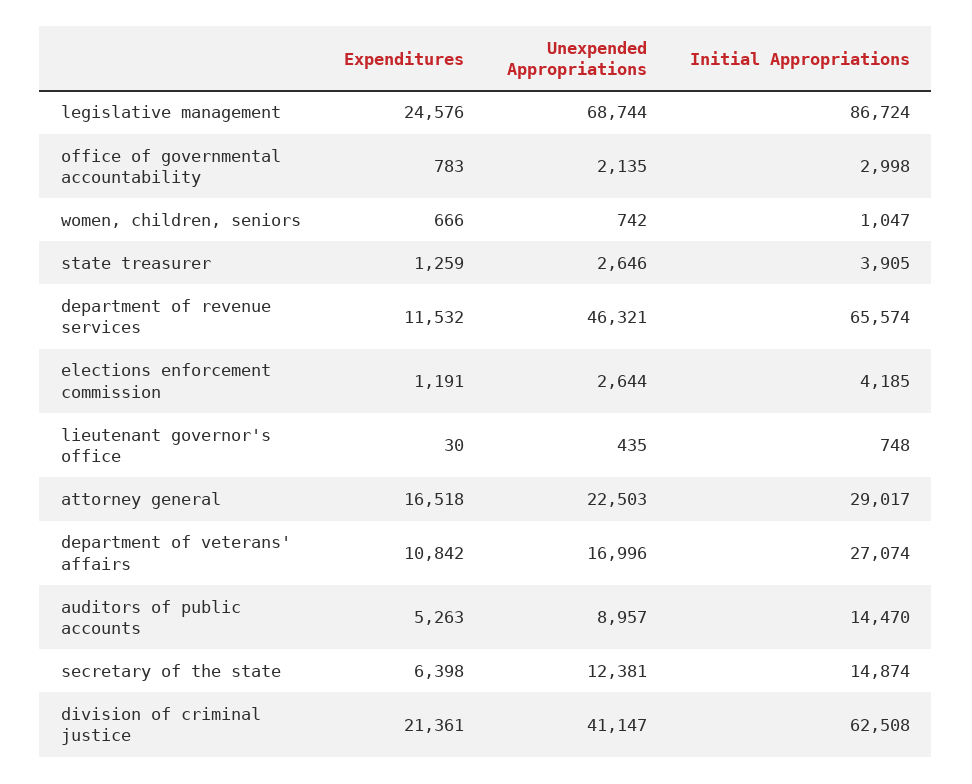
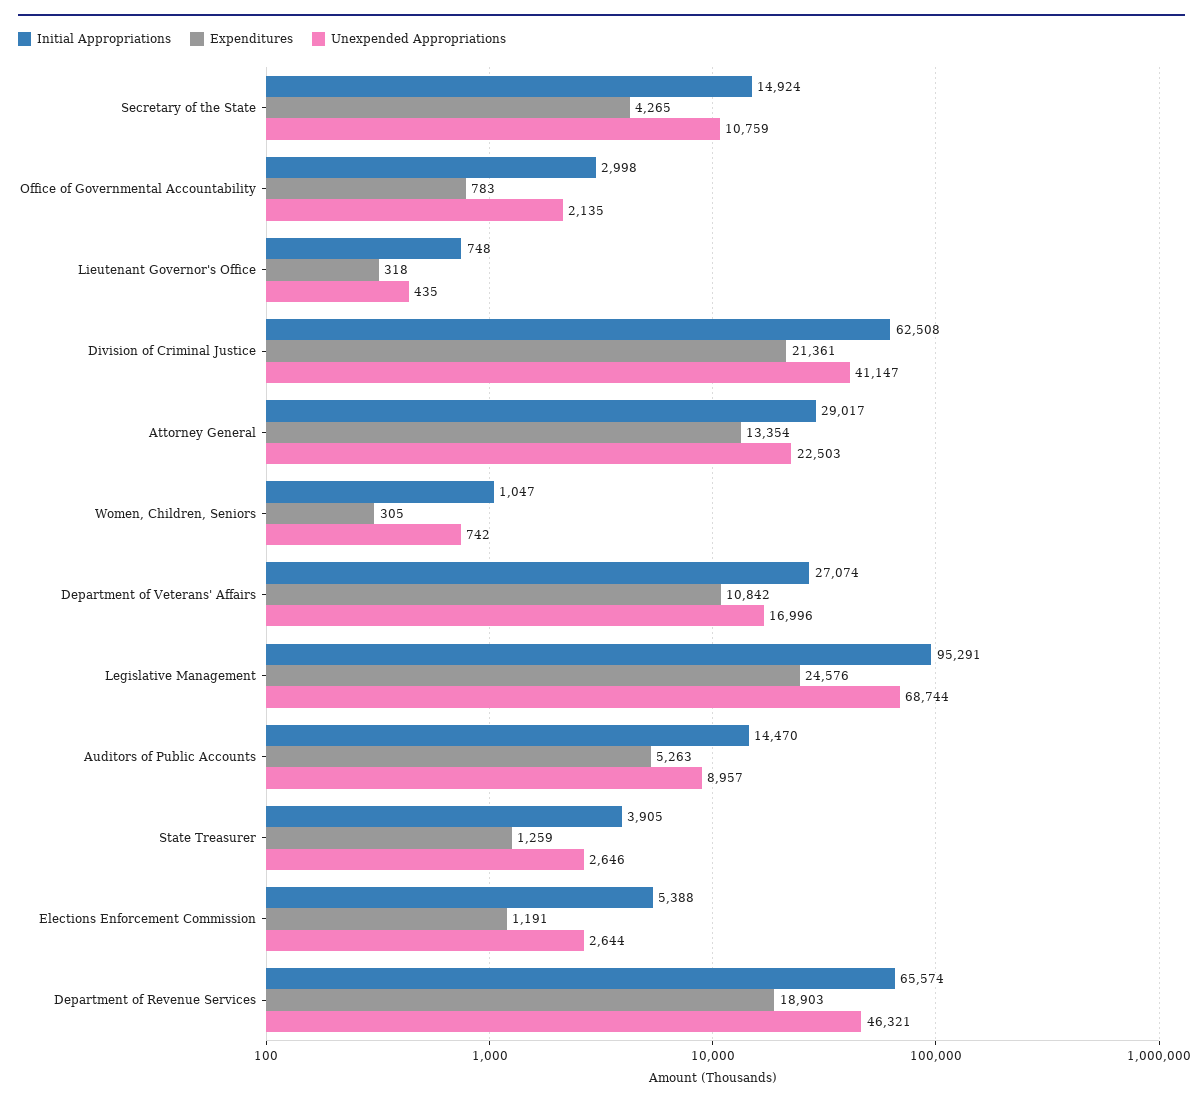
  {
    "Expenditures": {
      "legislative management": 24576,
      "office of governmental accountability": 783,
-     "women, children, seniors": 666,
+     "women, children, seniors": 305,
      "state treasurer": 1259,
-     "department of revenue services": 11532,
+     "department of revenue services": 18903,
      "elections enforcement commission": 1191,
-     "lieutenant governor's office": 30,
+     "lieutenant governor's office": 318,
-     "attorney general": 16518,
+     "attorney general": 13354,
      "department of veterans' affairs": 10842,
      "auditors of public accounts": 5263,
-     "secretary of the state": 6398,
+     "secretary of the state": 4265,
      "division of criminal justice": 21361
    },
    "Unexpended Appropriations": {
      "legislative management": 68744,
      "office of governmental accountability": 2135,
      "women, children, seniors": 742,
      "state treasurer": 2646,
      "department of revenue services": 46321,
      "elections enforcement commission": 2644,
      "lieutenant governor's office": 435,
      "attorney general": 22503,
      "department of veterans' affairs": 16996,
      "auditors of public accounts": 8957,
-     "secretary of the state": 12381,
+     "secretary of the state": 10759,
      "division of criminal justice": 41147
    },
    "Initial Appropriations": {
-     "legislative management": 86724,
+     "legislative management": 95291,
      "office of governmental accountability": 2998,
      "women, children, seniors": 1047,
      "state treasurer": 3905,
      "department of revenue services": 65574,
-     "elections enforcement commission": 4185,
+     "elections enforcement commission": 5388,
      "lieutenant governor's office": 748,
      "attorney general": 29017,
      "department of veterans' affairs": 27074,
      "auditors of public accounts": 14470,
-     "secretary of the state": 14874,
+     "secretary of the state": 14924,
      "division of criminal justice": 62508
    }
  }

